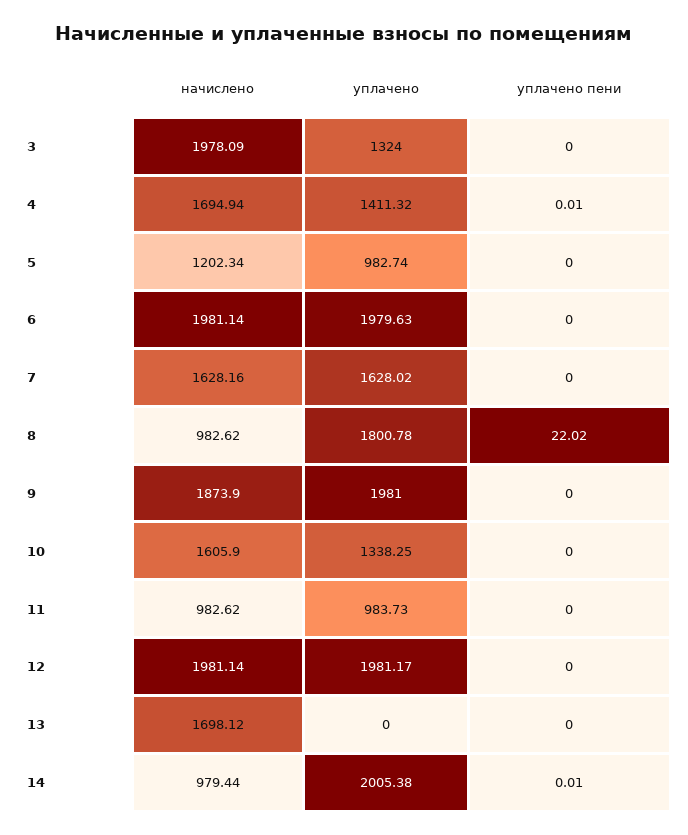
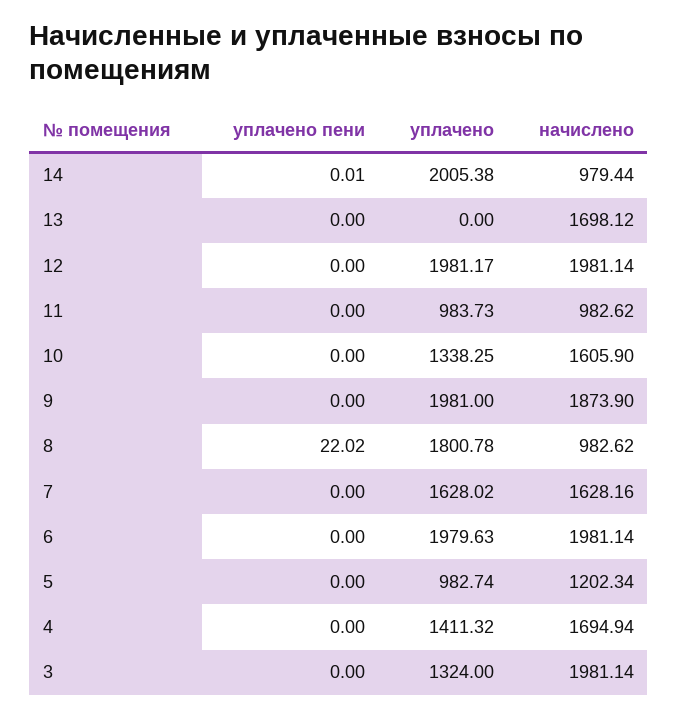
  {
    "начислено": {
-     "3": 1978.09,
+     "3": 1981.14,
      "4": 1694.94,
      "5": 1202.34,
      "6": 1981.14,
      "7": 1628.16,
      "8": 982.62,
      "9": 1873.9,
      "10": 1605.9,
      "11": 982.62,
      "12": 1981.14,
      "13": 1698.12,
      "14": 979.44
    },
    "уплачено": {
      "3": 1324,
      "4": 1411.32,
      "5": 982.74,
      "6": 1979.63,
      "7": 1628.02,
      "8": 1800.78,
      "9": 1981,
      "10": 1338.25,
      "11": 983.73,
      "12": 1981.17,
      "13": 0,
      "14": 2005.38
    },
    "уплачено пени": {
      "3": 0,
-     "4": 0.01,
+     "4": 0,
      "5": 0,
      "6": 0,
      "7": 0,
      "8": 22.02,
      "9": 0,
      "10": 0,
      "11": 0,
      "12": 0,
      "13": 0,
      "14": 0.01
    }
  }

